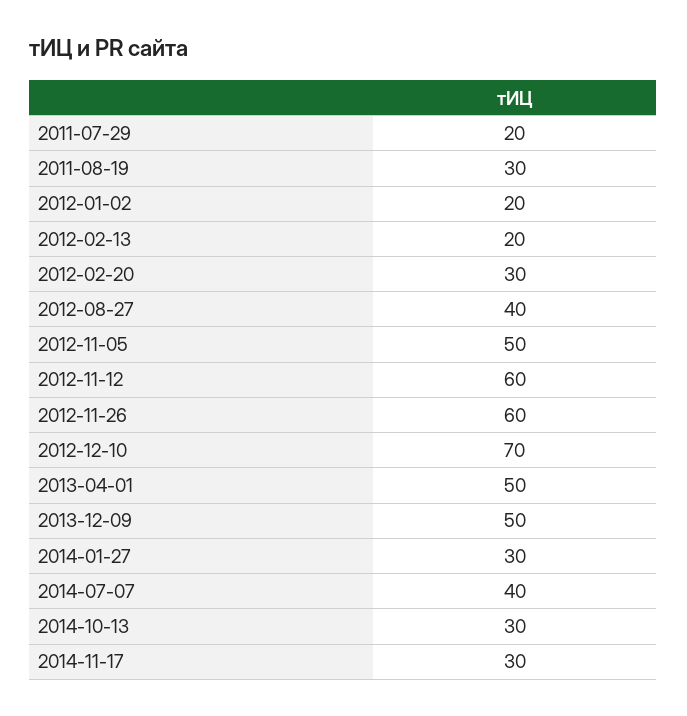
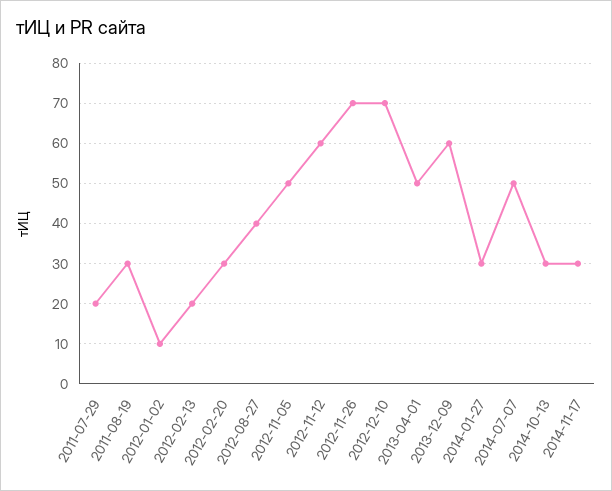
  {
    "2011-07-29": 20,
    "2011-08-19": 30,
-   "2012-01-02": 20,
+   "2012-01-02": 10,
    "2012-02-13": 20,
    "2012-02-20": 30,
    "2012-08-27": 40,
    "2012-11-05": 50,
    "2012-11-12": 60,
-   "2012-11-26": 60,
+   "2012-11-26": 70,
    "2012-12-10": 70,
    "2013-04-01": 50,
-   "2013-12-09": 50,
+   "2013-12-09": 60,
    "2014-01-27": 30,
-   "2014-07-07": 40,
+   "2014-07-07": 50,
    "2014-10-13": 30,
    "2014-11-17": 30
  }

